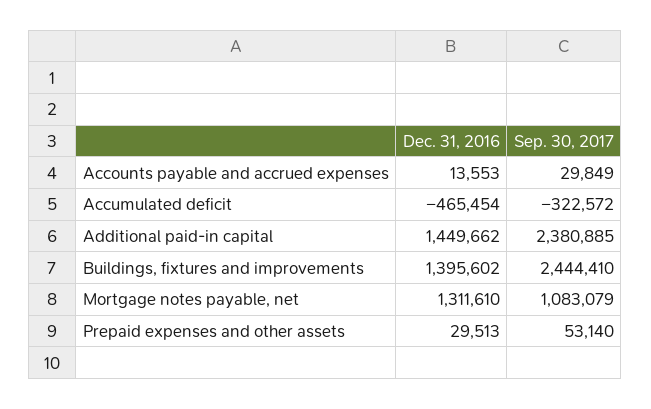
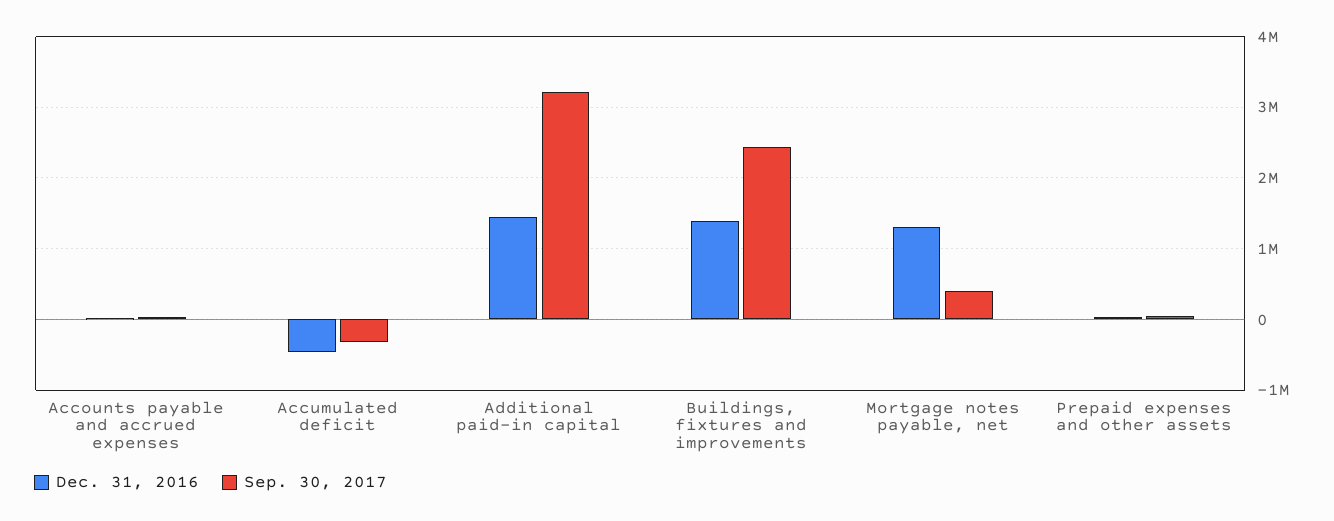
  {
    "Dec. 31, 2016": {
      "Accounts payable and accrued expenses": 13553,
      "Accumulated deficit": -465454,
      "Additional paid-in capital": 1449662,
      "Buildings, fixtures and improvements": 1395602,
      "Mortgage notes payable, net": 1311610,
      "Prepaid expenses and other assets": 29513
    },
    "Sep. 30, 2017": {
      "Accounts payable and accrued expenses": 29849,
      "Accumulated deficit": -322572,
-     "Additional paid-in capital": 2380885,
+     "Additional paid-in capital": 3200000,
      "Buildings, fixtures and improvements": 2444410,
-     "Mortgage notes payable, net": 1083079,
+     "Mortgage notes payable, net": 400000,
      "Prepaid expenses and other assets": 53140
    }
  }

